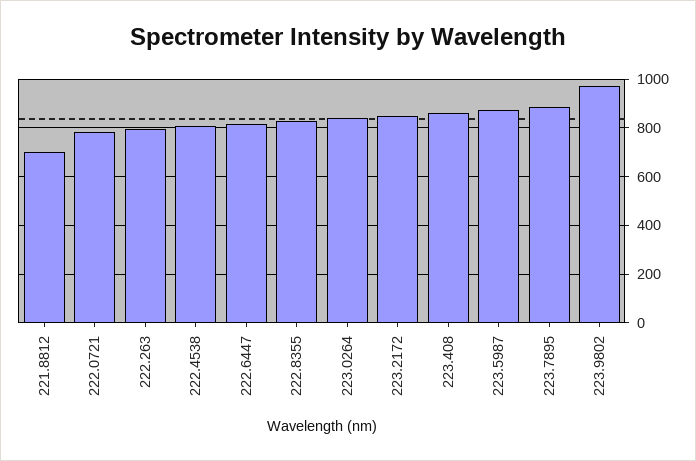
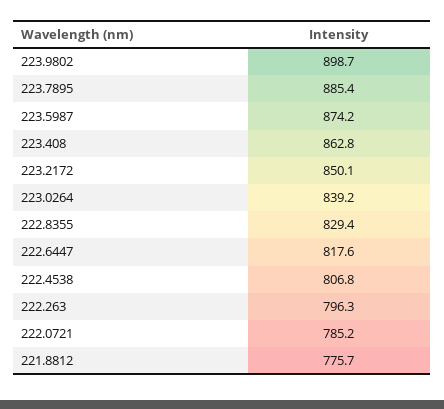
  {
-   "221.8812": 700,
+   "221.8812": 775.7,
    "222.0721": 785.2,
    "222.263": 796.3,
    "222.4538": 806.8,
    "222.6447": 817.6,
    "222.8355": 829.4,
    "223.0264": 839.2,
    "223.2172": 850.1,
    "223.408": 862.8,
    "223.5987": 874.2,
    "223.7895": 885.4,
-   "223.9802": 975
+   "223.9802": 898.7
  }

